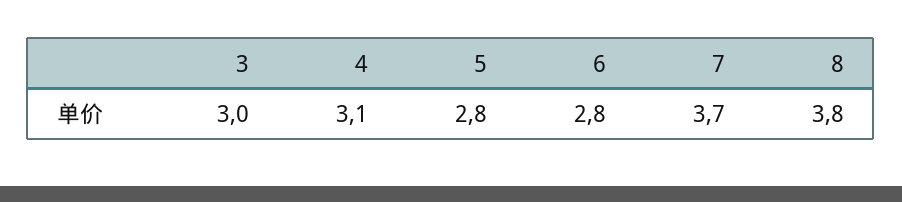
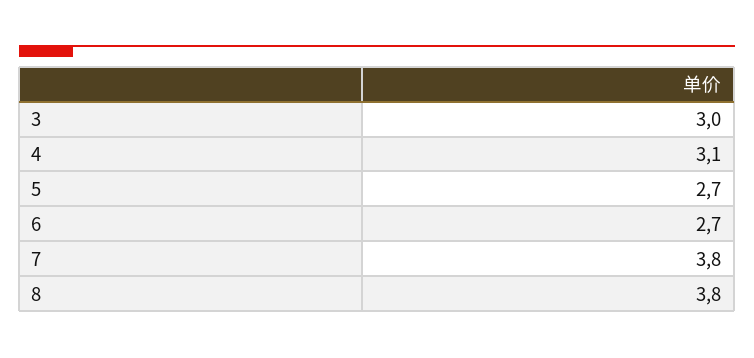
  {
    "3": 3,
    "4": 3.1,
-   "5": 2.8,
+   "5": 2.7,
-   "6": 2.8,
+   "6": 2.7,
-   "7": 3.7,
+   "7": 3.8,
    "8": 3.8
  }

